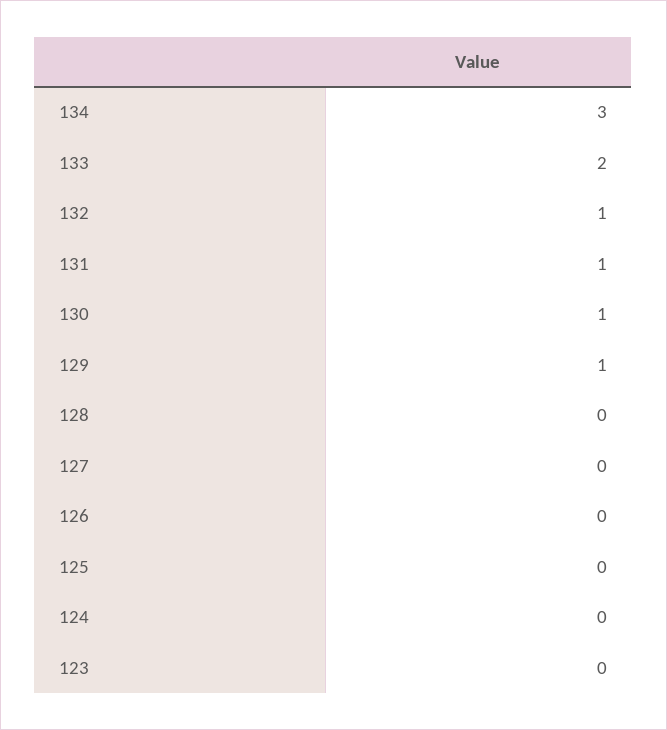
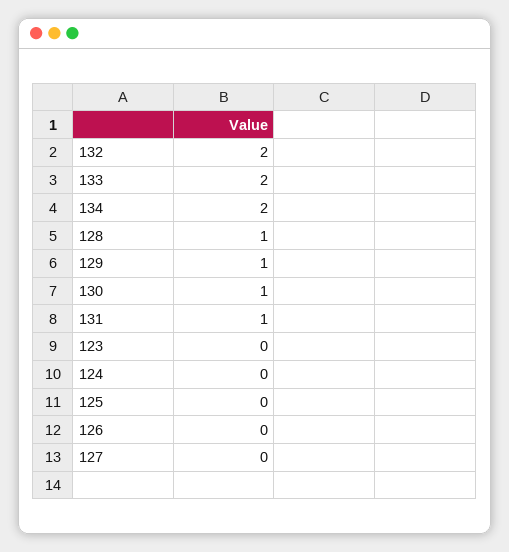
  {
-   "134": 3,
+   "134": 2,
    "133": 2,
-   "132": 1,
+   "132": 2,
    "131": 1,
    "130": 1,
    "129": 1,
-   "128": 0,
+   "128": 1,
    "127": 0,
    "126": 0,
    "125": 0,
    "124": 0,
    "123": 0
  }

